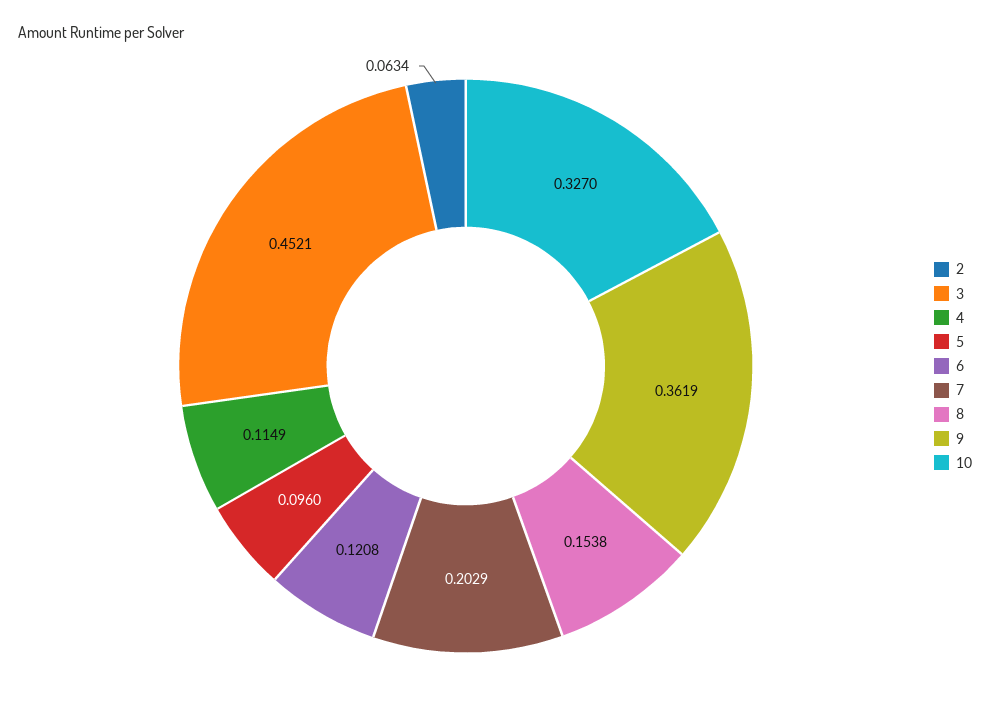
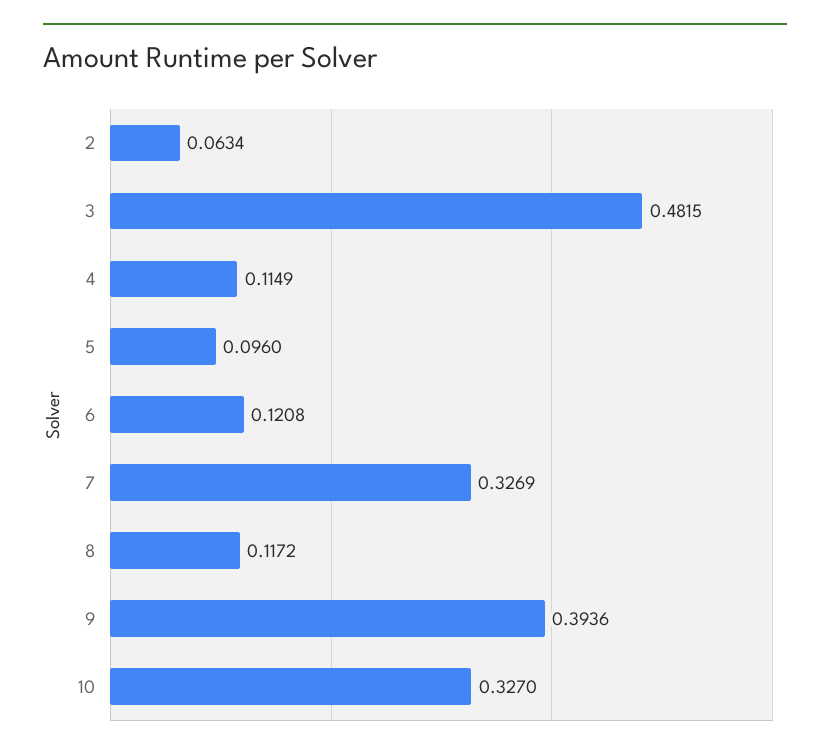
  {
    "2": 0.0634,
-   "3": 0.4521,
+   "3": 0.4815,
    "4": 0.1149,
    "5": 0.096,
    "6": 0.1208,
-   "7": 0.2029,
+   "7": 0.3269,
-   "8": 0.1538,
+   "8": 0.1172,
-   "9": 0.3619,
+   "9": 0.3936,
    "10": 0.327
  }

